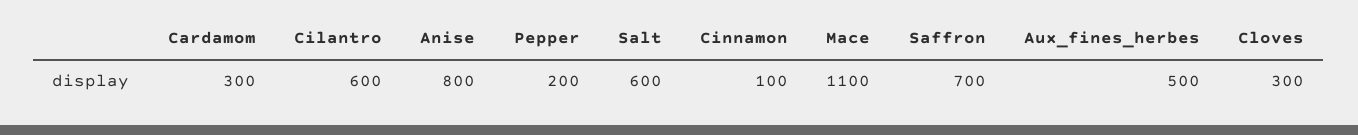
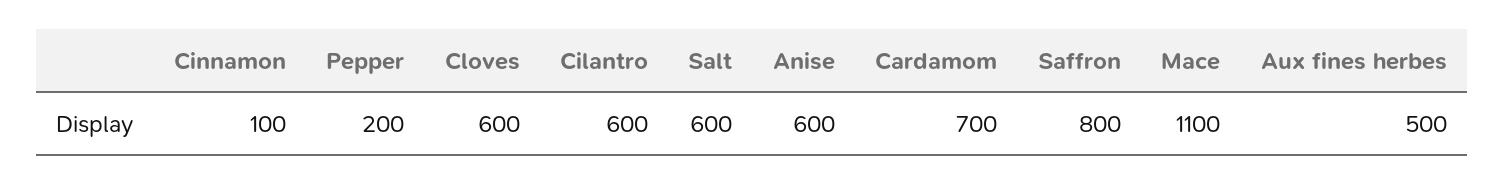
  {
-   "Cardamom": 300,
+   "Cardamom": 700,
    "Cilantro": 600,
-   "Anise": 800,
+   "Anise": 600,
    "Pepper": 200,
    "Salt": 600,
    "Cinnamon": 100,
    "Mace": 1100,
-   "Saffron": 700,
+   "Saffron": 800,
    "Aux_fines_herbes": 500,
-   "Cloves": 300
+   "Cloves": 600
  }

